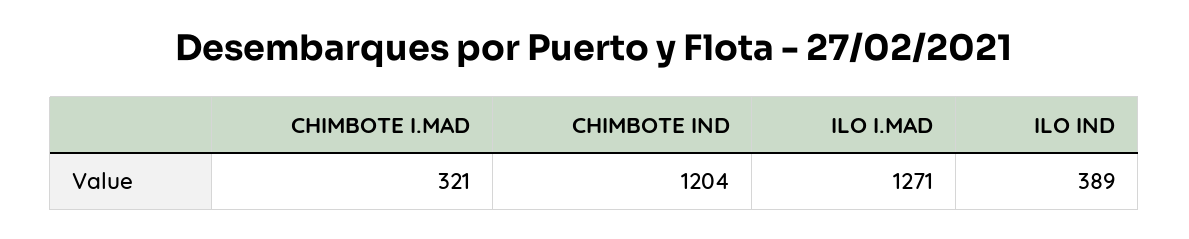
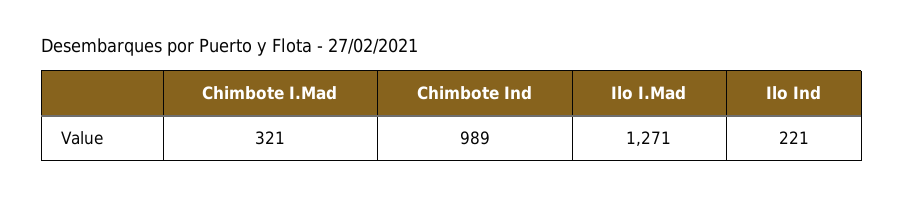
  {
    "CHIMBOTE I.MAD": 321,
-   "CHIMBOTE IND": 1204,
+   "CHIMBOTE IND": 989,
    "ILO I.MAD": 1271,
-   "ILO IND": 389
+   "ILO IND": 221
  }

